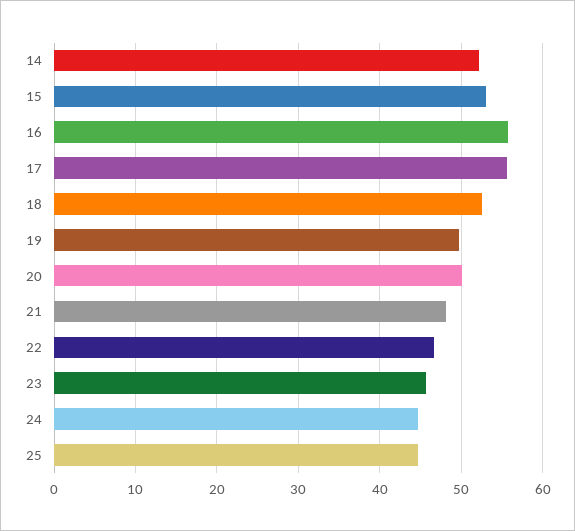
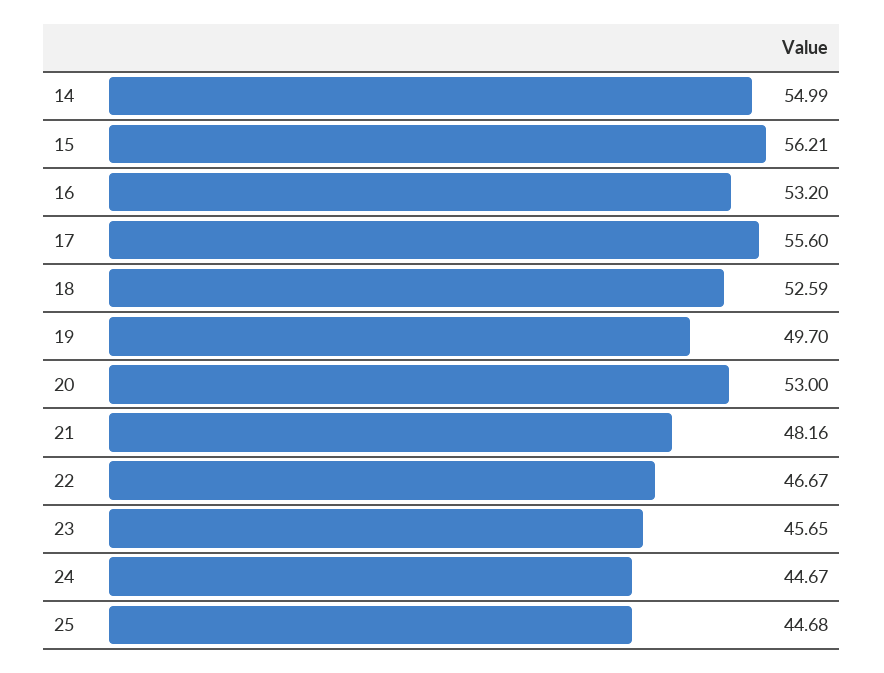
  {
-   "14": 52,
+   "14": 54.99,
-   "15": 53,
+   "15": 56.21,
-   "16": 56,
+   "16": 53.2,
    "17": 55.6,
    "18": 52.59,
    "19": 49.7,
-   "20": 50,
+   "20": 53,
    "21": 48.16,
    "22": 46.67,
    "23": 45.65,
    "24": 44.67,
    "25": 44.68
  }

